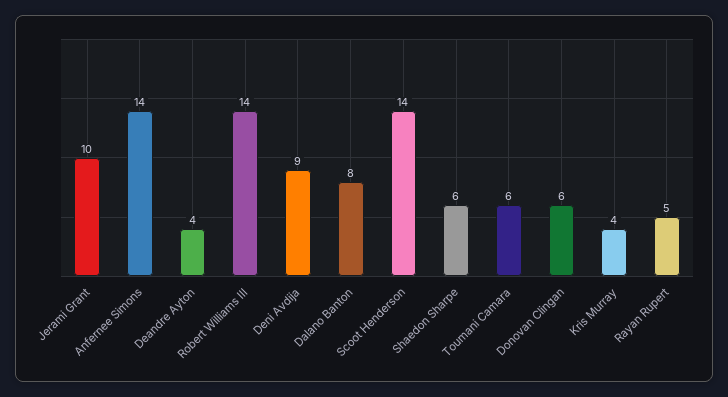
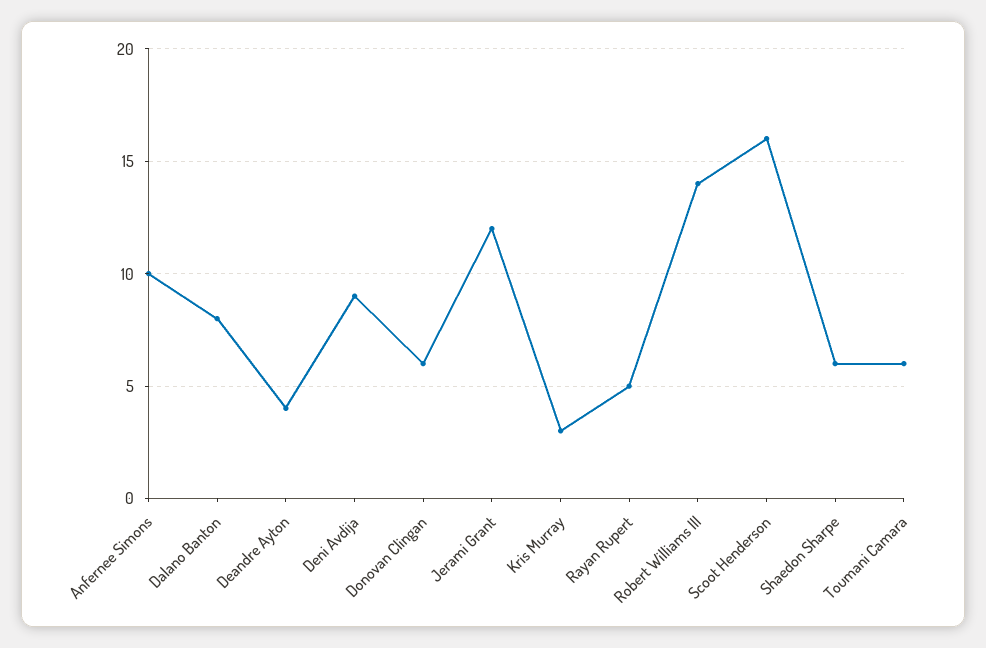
  {
-   "Jerami Grant": 10,
+   "Jerami Grant": 12,
-   "Anfernee Simons": 14,
+   "Anfernee Simons": 10,
    "Deandre Ayton": 4,
    "Robert Williams III": 14,
    "Deni Avdija": 9,
    "Dalano Banton": 8,
-   "Scoot Henderson": 14,
+   "Scoot Henderson": 16,
    "Shaedon Sharpe": 6,
    "Toumani Camara": 6,
    "Donovan Clingan": 6,
-   "Kris Murray": 4,
+   "Kris Murray": 3,
    "Rayan Rupert": 5
  }

